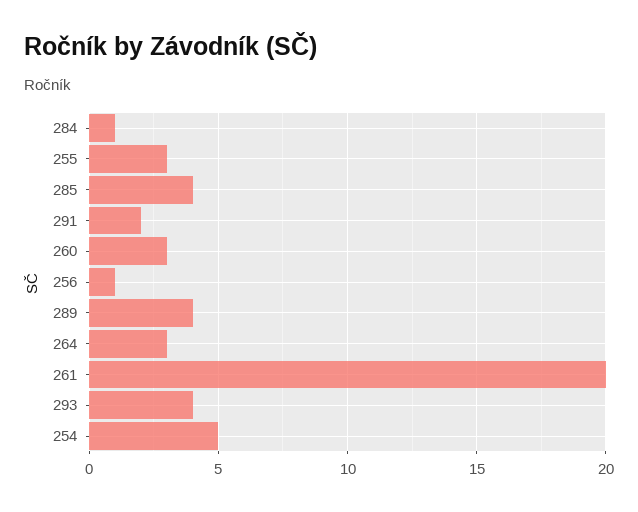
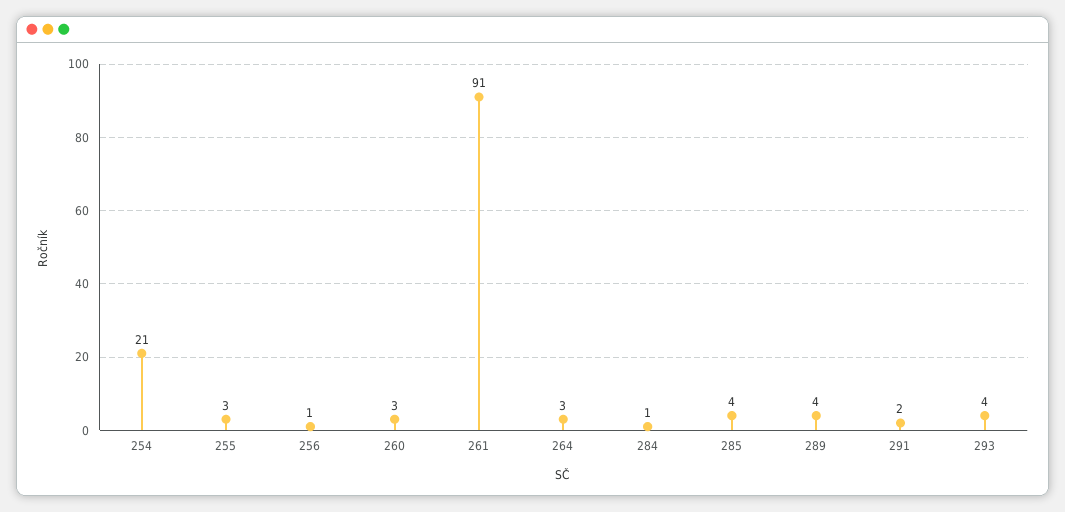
  {
    "284": 1,
    "255": 3,
    "285": 4,
    "291": 2,
    "260": 3,
    "256": 1,
    "289": 4,
    "264": 3,
-   "261": 20,
+   "261": 91,
    "293": 4,
-   "254": 5
+   "254": 21
  }

